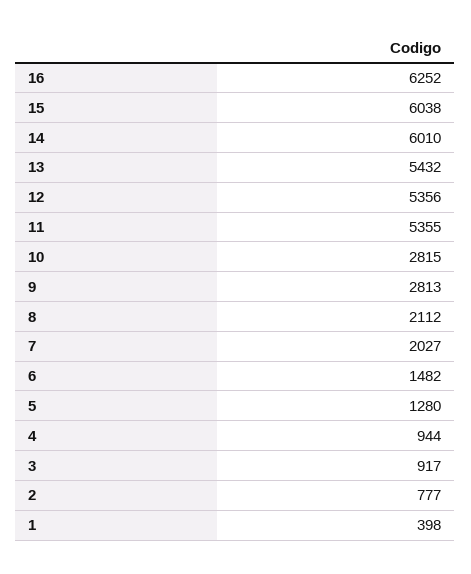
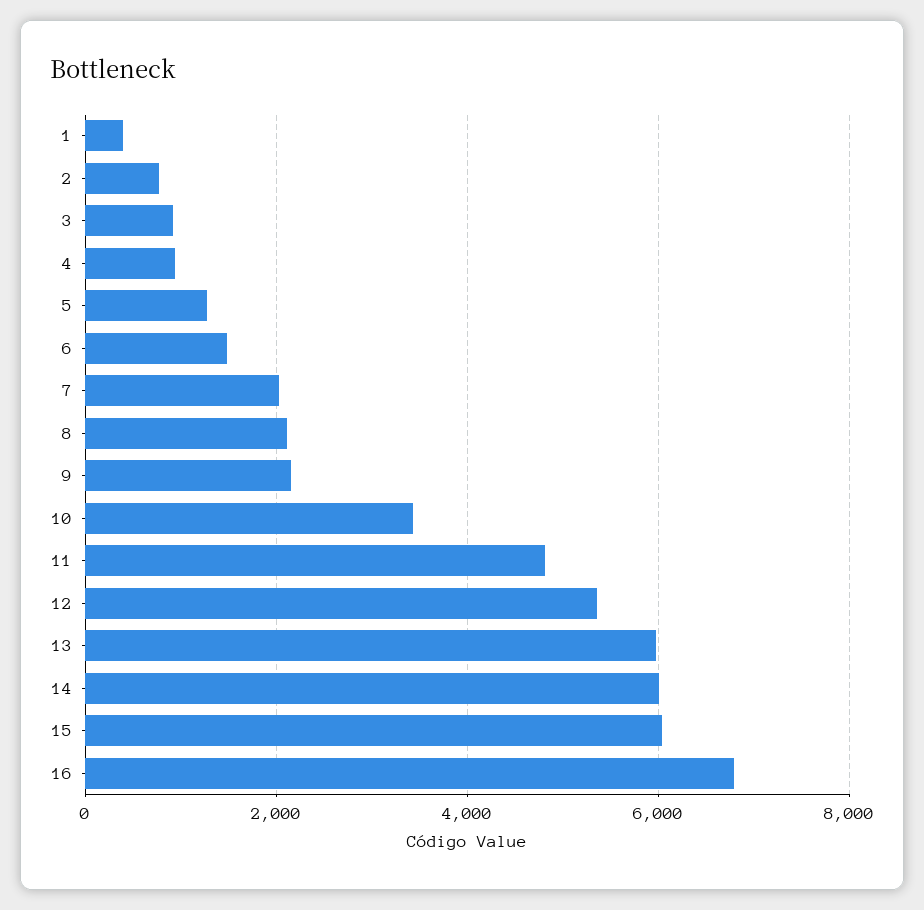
  {
-   "16": 6252,
+   "16": 6800,
    "15": 6038,
    "14": 6010,
-   "13": 5432,
+   "13": 6000,
    "12": 5356,
-   "11": 5355,
+   "11": 4800,
-   "10": 2815,
+   "10": 3400,
-   "9": 2813,
+   "9": 2200,
    "8": 2112,
    "7": 2027,
    "6": 1482,
    "5": 1280,
    "4": 944,
    "3": 917,
    "2": 777,
    "1": 398
  }

